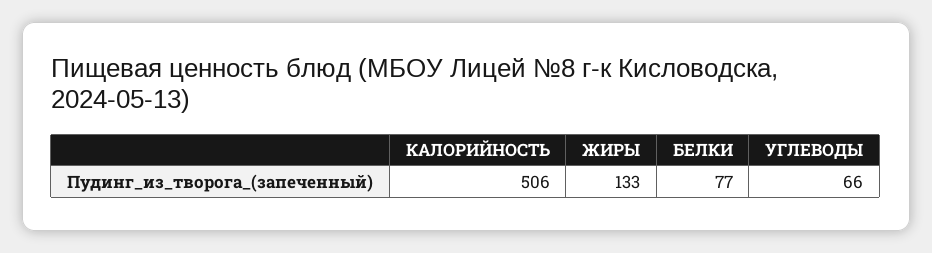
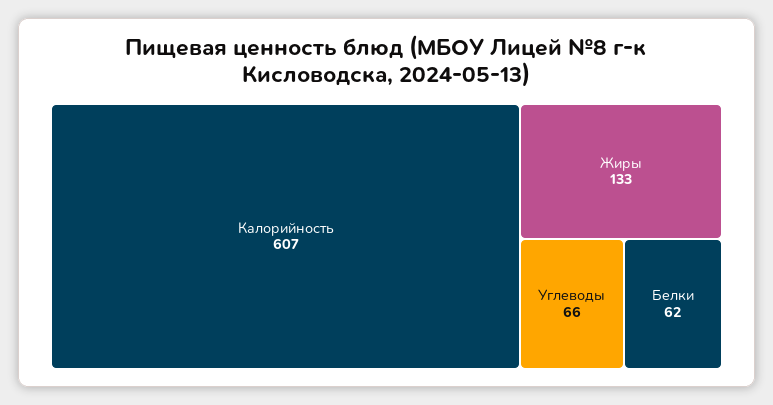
  {
-   "КАЛОРИЙНОСТЬ": 506,
+   "КАЛОРИЙНОСТЬ": 607,
    "ЖИРЫ": 133,
-   "БЕЛКИ": 77,
+   "БЕЛКИ": 62,
    "УГЛЕВОДЫ": 66
  }

